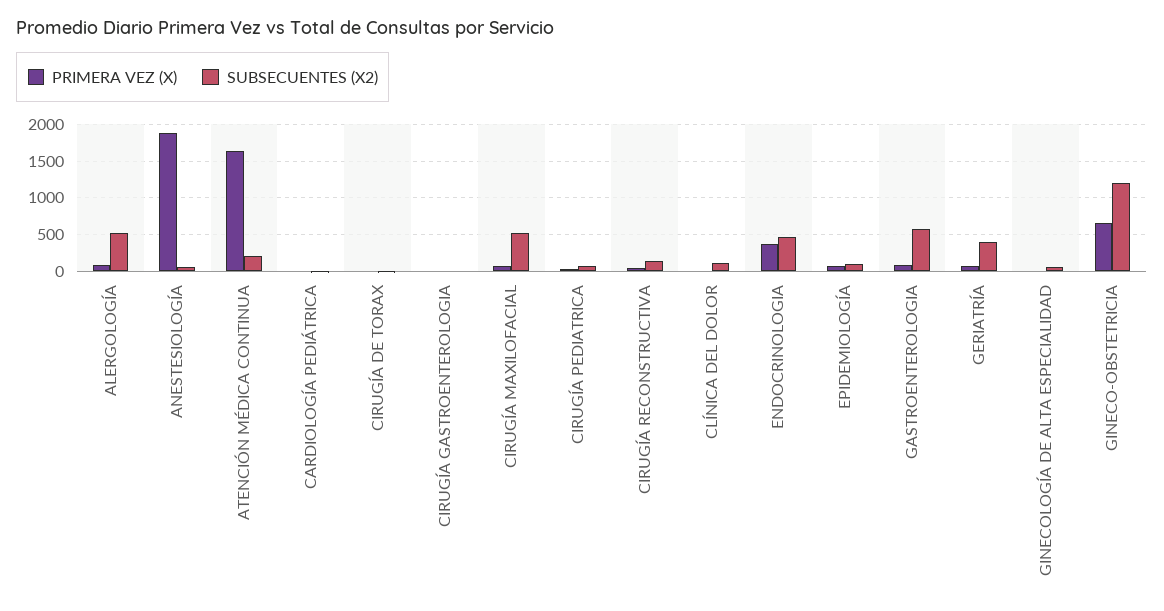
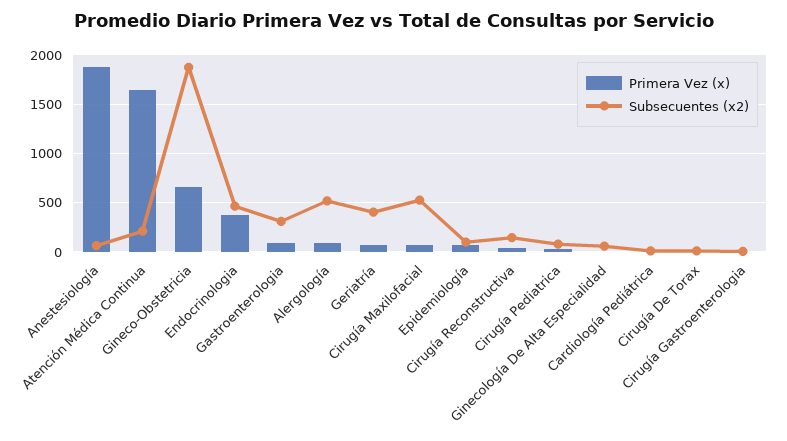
  {
    "PRIMERA VEZ (X)": {
      "ALERGOLOGÍA": 100,
      "ANESTESIOLOGÍA": 1900,
      "ATENCIÓN MÉDICA CONTINUA": 1600,
      "CARDIOLOGÍA PEDIÁTRICA": 0,
      "CIRUGÍA DE TORAX": 0,
      "CIRUGÍA GASTROENTEROLOGIA": 0,
      "CIRUGÍA MAXILOFACIAL": 100,
      "CIRUGÍA PEDIATRICA": 0,
      "CIRUGÍA RECONSTRUCTIVA": 0,
-     "CLÍNICA DEL DOLOR": 0,
      "ENDOCRINOLOGIA": 400,
      "EPIDEMIOLOGÍA": 100,
      "GASTROENTEROLOGIA": 100,
      "GERIATRÍA": 100,
      "GINECOLOGÍA DE ALTA ESPECIALIDAD": 0,
      "GINECO-OBSTETRICIA": 700
    },
    "SUBSECUENTES (X2)": {
      "ALERGOLOGÍA": 500,
      "ANESTESIOLOGÍA": 100,
      "ATENCIÓN MÉDICA CONTINUA": 200,
      "CARDIOLOGÍA PEDIÁTRICA": 0,
      "CIRUGÍA DE TORAX": 0,
      "CIRUGÍA GASTROENTEROLOGIA": 0,
      "CIRUGÍA MAXILOFACIAL": 500,
      "CIRUGÍA PEDIATRICA": 100,
      "CIRUGÍA RECONSTRUCTIVA": 100,
-     "CLÍNICA DEL DOLOR": 100,
      "ENDOCRINOLOGIA": 500,
      "EPIDEMIOLOGÍA": 100,
-     "GASTROENTEROLOGIA": 600,
+     "GASTROENTEROLOGIA": 300,
      "GERIATRÍA": 400,
      "GINECOLOGÍA DE ALTA ESPECIALIDAD": 100,
-     "GINECO-OBSTETRICIA": 1200
+     "GINECO-OBSTETRICIA": 1900
    }
  }

